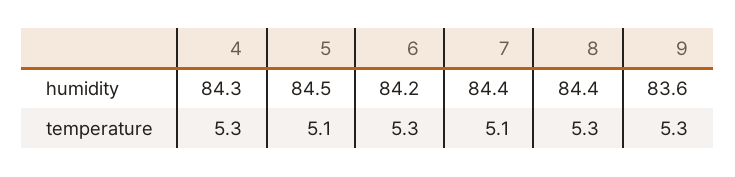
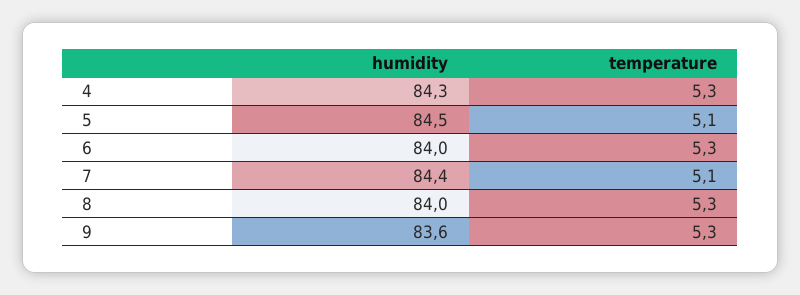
  {
    "4": {
      "humidity": 84.3,
      "temperature": 5.3
    },
    "5": {
      "humidity": 84.5,
      "temperature": 5.1
    },
    "6": {
-     "humidity": 84.2,
+     "humidity": 84,
      "temperature": 5.3
    },
    "7": {
      "humidity": 84.4,
      "temperature": 5.1
    },
    "8": {
-     "humidity": 84.4,
+     "humidity": 84,
      "temperature": 5.3
    },
    "9": {
      "humidity": 83.6,
      "temperature": 5.3
    }
  }

